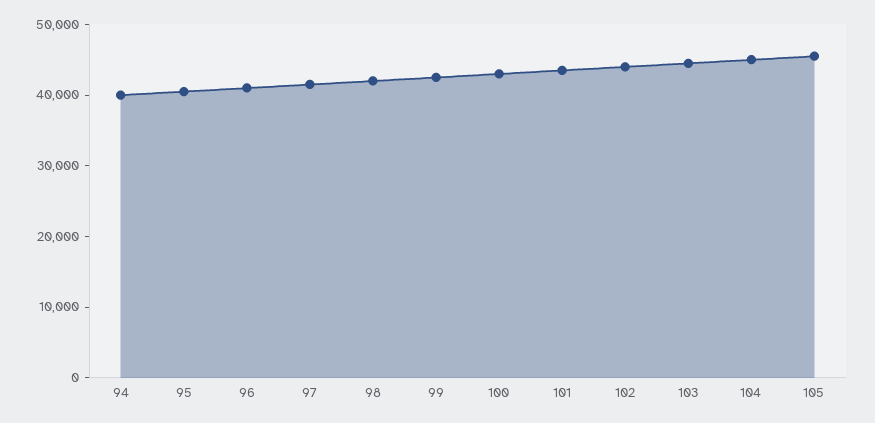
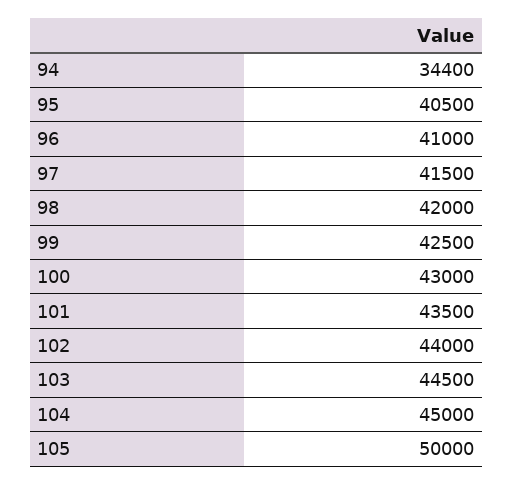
  {
-   "94": 40000,
+   "94": 34400,
    "95": 40500,
    "96": 41000,
    "97": 41500,
    "98": 42000,
    "99": 42500,
    "100": 43000,
    "101": 43500,
    "102": 44000,
    "103": 44500,
    "104": 45000,
-   "105": 46000
+   "105": 50000
  }

